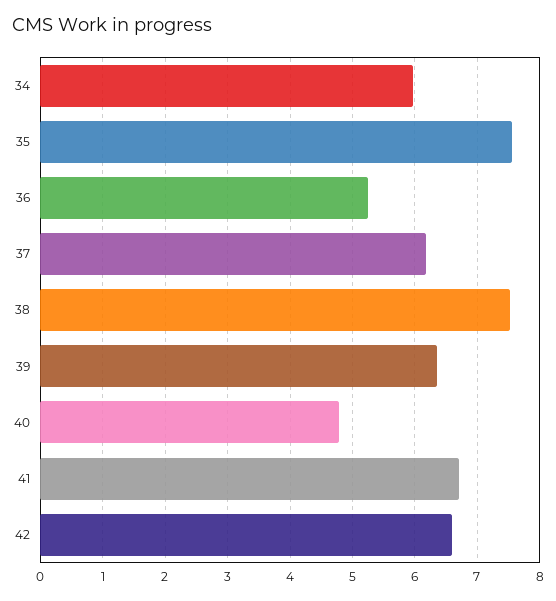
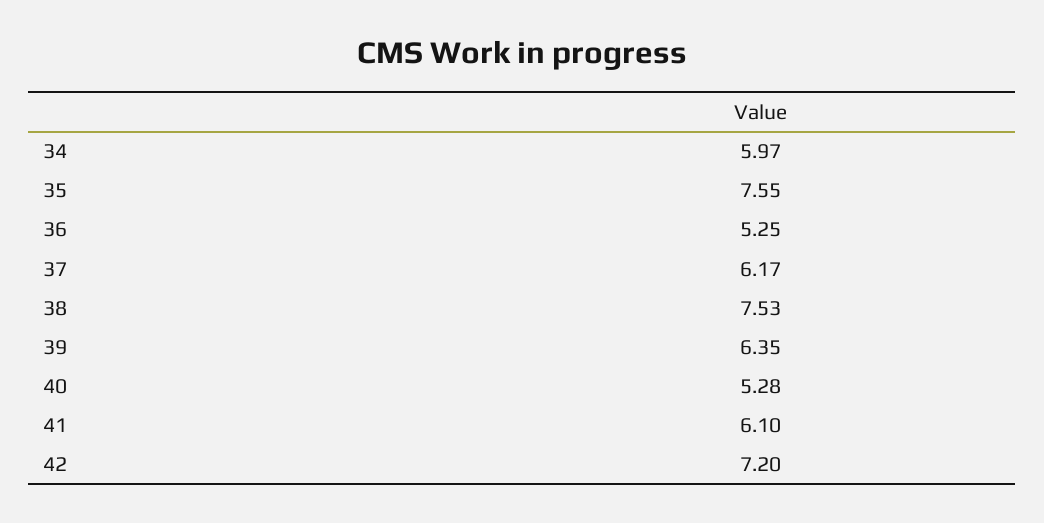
  {
    "34": 5.97,
    "35": 7.55,
    "36": 5.25,
    "37": 6.17,
    "38": 7.53,
    "39": 6.35,
-   "40": 4.8,
+   "40": 5.28,
-   "41": 6.7,
+   "41": 6.1,
-   "42": 6.6
+   "42": 7.2
  }

